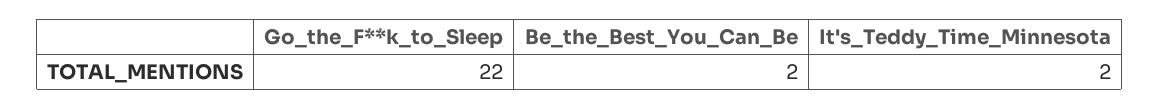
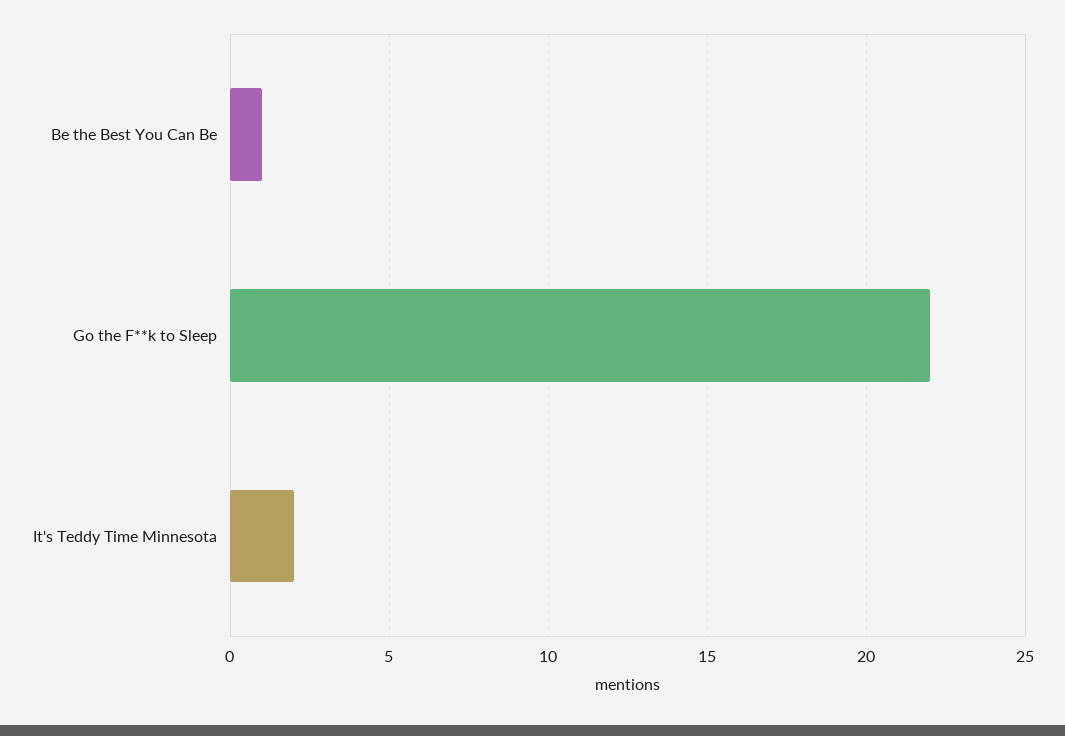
  {
    "Go_the_F**k_to_Sleep": 22,
-   "Be_the_Best_You_Can_Be": 2,
+   "Be_the_Best_You_Can_Be": 1,
    "It's_Teddy_Time_Minnesota": 2
  }

